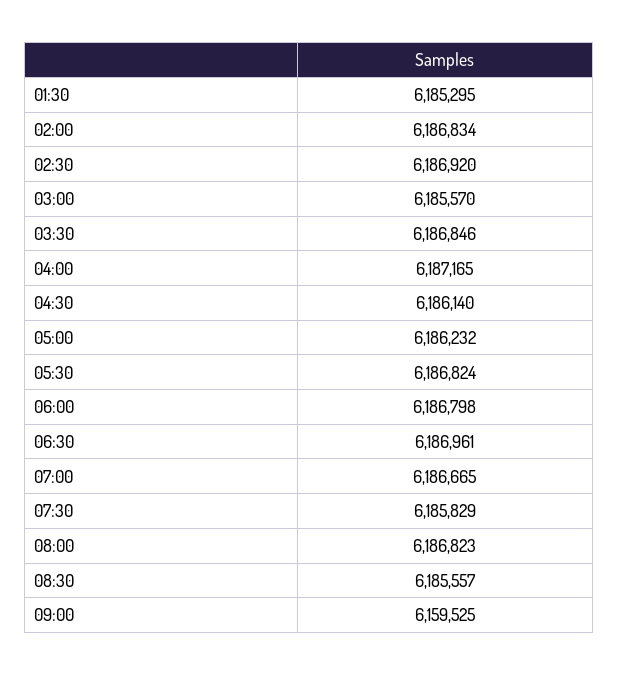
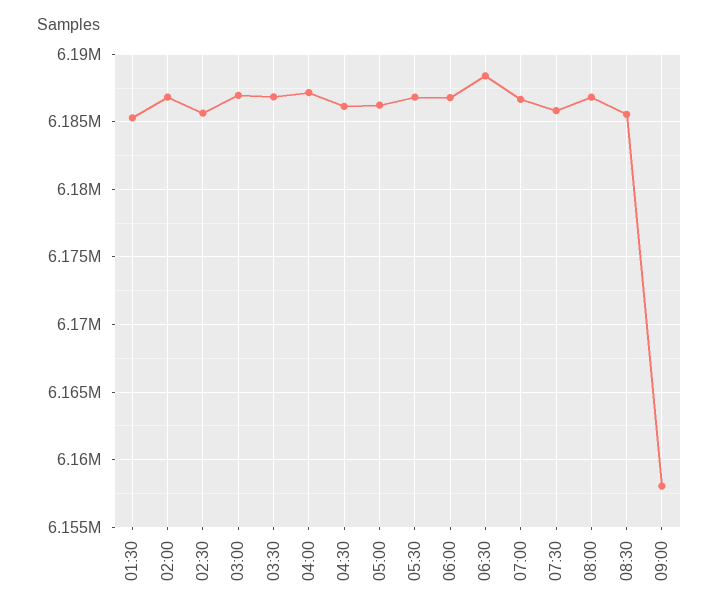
  {
    "01:30": 6185295,
    "02:00": 6186834,
-   "02:30": 6186920,
+   "02:30": 6185500,
-   "03:00": 6185570,
+   "03:00": 6187000,
    "03:30": 6186846,
    "04:00": 6187165,
    "04:30": 6186140,
    "05:00": 6186232,
    "05:30": 6186824,
    "06:00": 6186798,
-   "06:30": 6186961,
+   "06:30": 6188500,
    "07:00": 6186665,
    "07:30": 6185829,
    "08:00": 6186823,
    "08:30": 6185557,
-   "09:00": 6159525
+   "09:00": 6158000
  }

